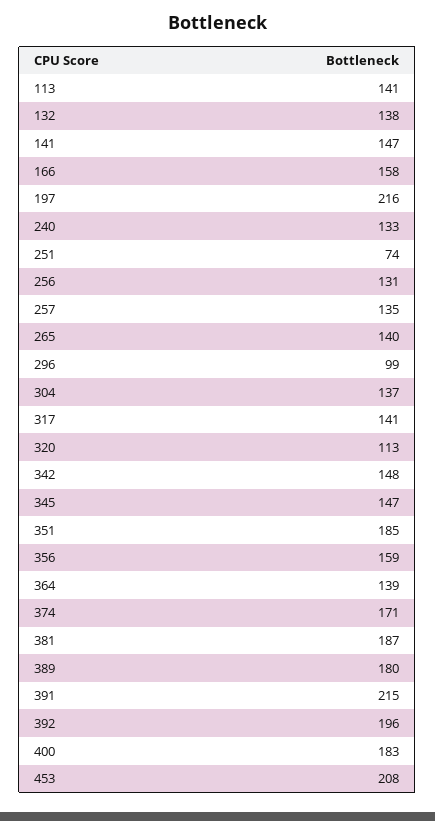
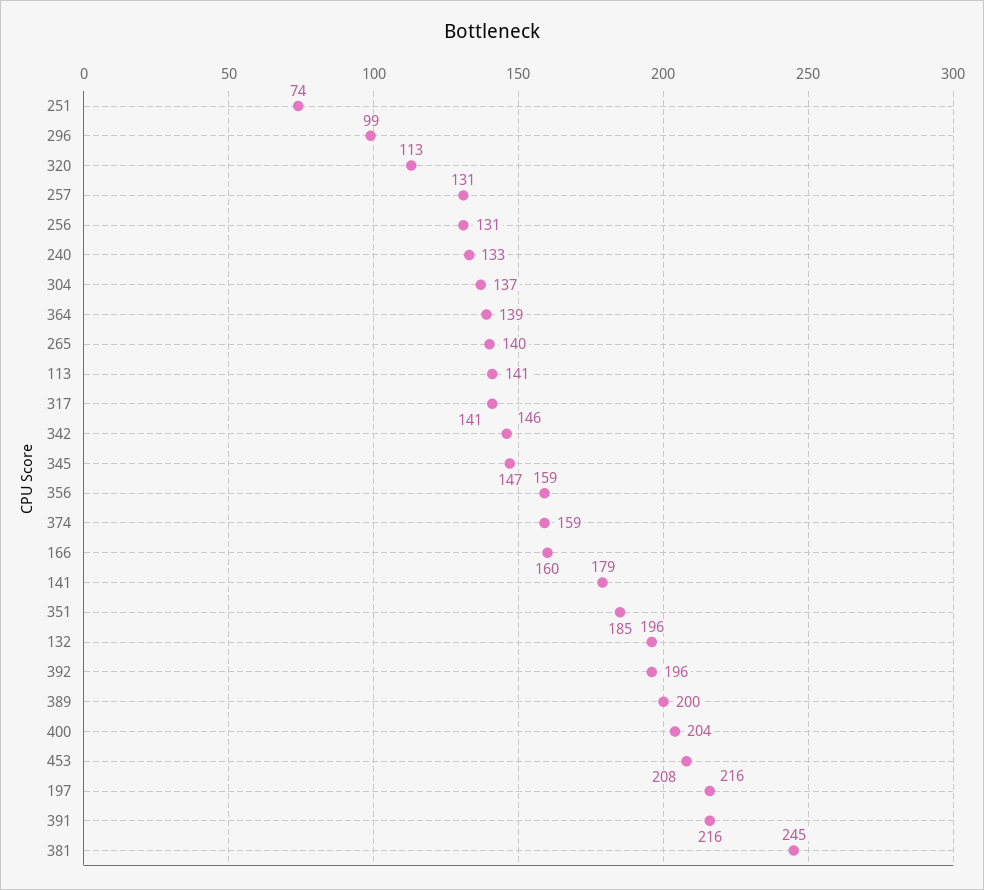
  {
    "113": 141,
-   "132": 138,
+   "132": 196,
-   "141": 147,
+   "141": 179,
-   "166": 158,
+   "166": 160,
    "197": 216,
    "240": 133,
    "251": 74,
    "256": 131,
-   "257": 135,
+   "257": 131,
    "265": 140,
    "296": 99,
    "304": 137,
    "317": 141,
    "320": 113,
-   "342": 148,
+   "342": 146,
    "345": 147,
    "351": 185,
    "356": 159,
    "364": 139,
-   "374": 171,
+   "374": 159,
-   "381": 187,
+   "381": 245,
-   "389": 180,
+   "389": 200,
-   "391": 215,
+   "391": 216,
    "392": 196,
-   "400": 183,
+   "400": 204,
    "453": 208
  }

